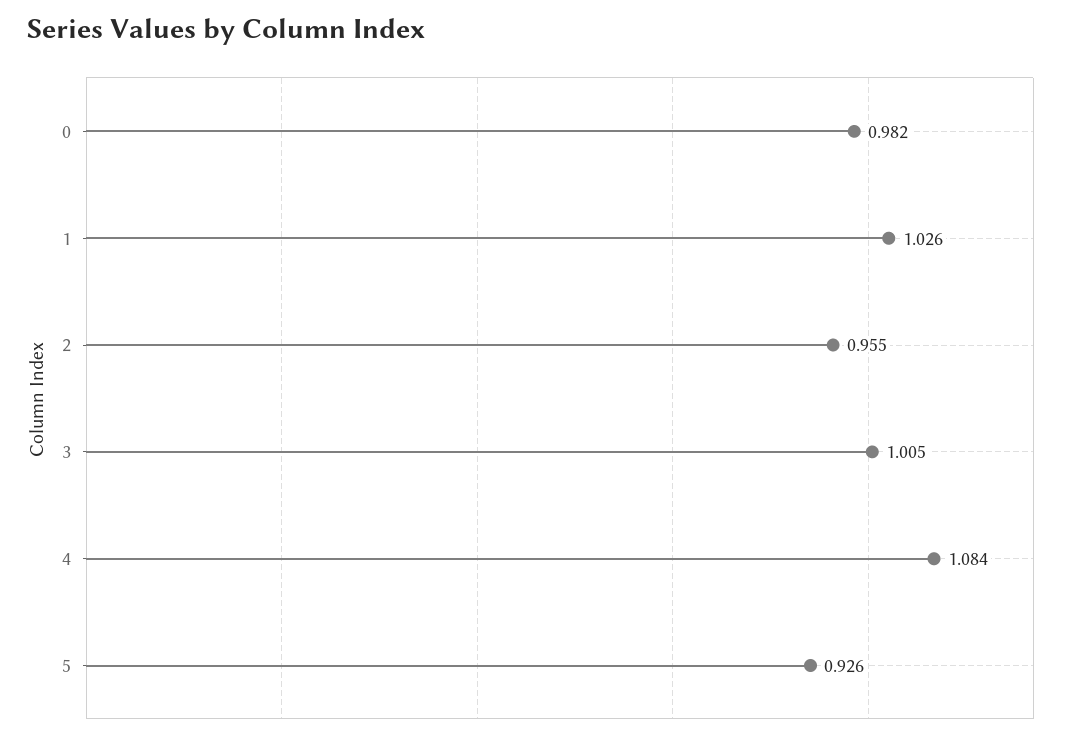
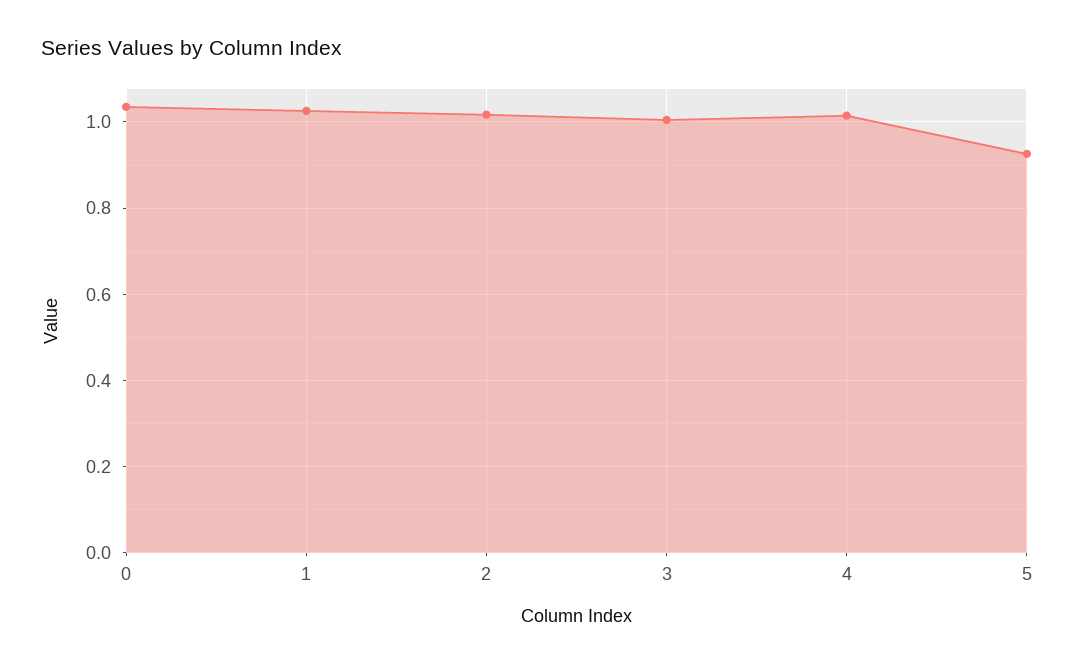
  {
-   "0": 0.982,
+   "0": 1.04,
    "1": 1.026,
-   "2": 0.955,
+   "2": 1.02,
    "3": 1.005,
-   "4": 1.084,
+   "4": 1.02,
    "5": 0.926
  }

